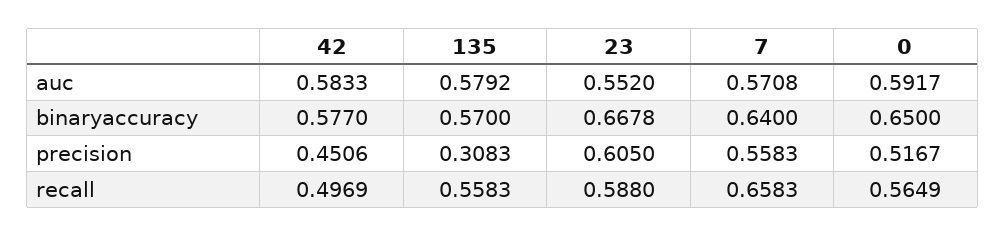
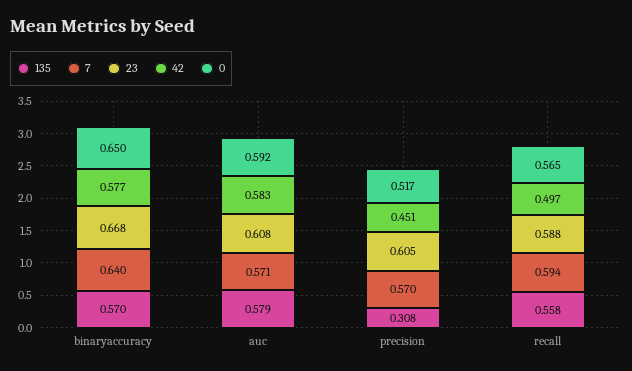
  {
    "42": {
      "auc": 0.5833,
      "binaryaccuracy": 0.577,
      "precision": 0.4506,
      "recall": 0.4969
    },
    "135": {
      "auc": 0.5792,
      "binaryaccuracy": 0.57,
      "precision": 0.3083,
      "recall": 0.5583
    },
    "23": {
-     "auc": 0.552,
+     "auc": 0.608,
      "binaryaccuracy": 0.6678,
      "precision": 0.605,
      "recall": 0.588
    },
    "7": {
      "auc": 0.5708,
      "binaryaccuracy": 0.64,
-     "precision": 0.5583,
+     "precision": 0.57,
-     "recall": 0.6583
+     "recall": 0.594
    },
    "0": {
      "auc": 0.5917,
      "binaryaccuracy": 0.65,
      "precision": 0.5167,
      "recall": 0.5649
    }
  }

